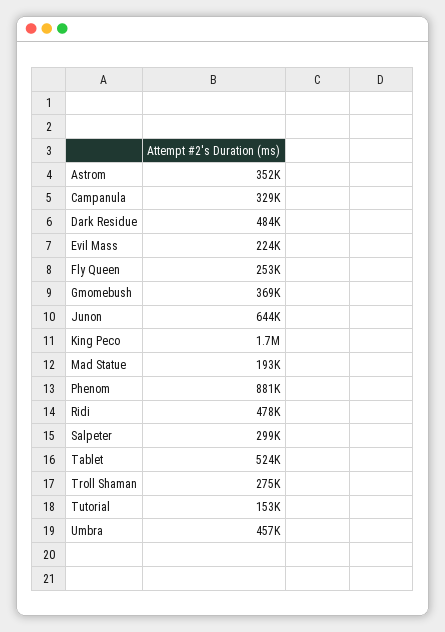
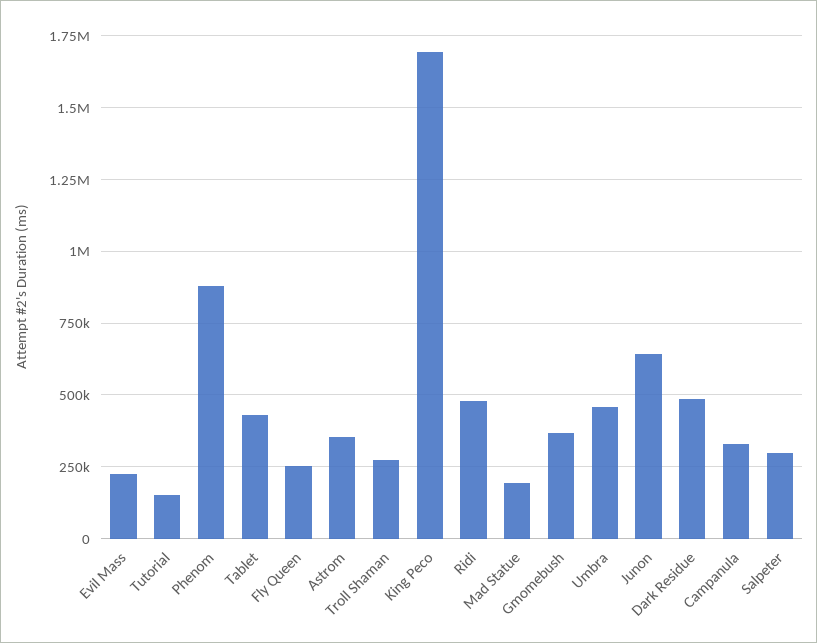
  {
    "Astrom": 352000,
    "Campanula": 329000,
    "Dark Residue": 484000,
    "Evil Mass": 224000,
    "Fly Queen": 253000,
    "Gmomebush": 369000,
    "Junon": 644000,
    "King Peco": 1700000,
    "Mad Statue": 193000,
    "Phenom": 881000,
    "Ridi": 478000,
    "Salpeter": 299000,
-   "Tablet": 524000,
+   "Tablet": 425000,
    "Troll Shaman": 275000,
    "Tutorial": 153000,
    "Umbra": 457000
  }

